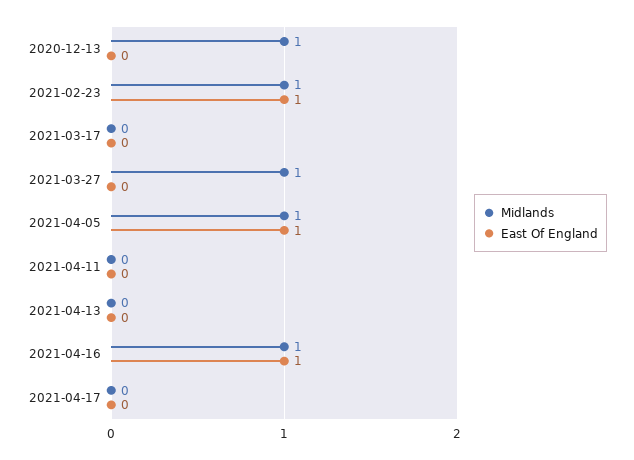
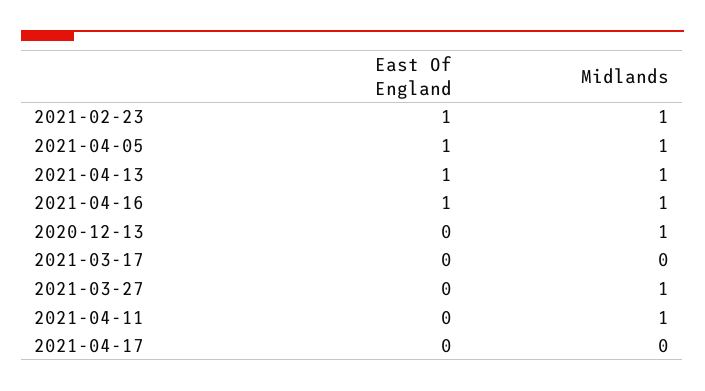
  {
    "Midlands": {
      "2020-12-13": 1,
      "2021-02-23": 1,
      "2021-03-17": 0,
      "2021-03-27": 1,
      "2021-04-05": 1,
-     "2021-04-11": 0,
+     "2021-04-11": 1,
-     "2021-04-13": 0,
+     "2021-04-13": 1,
      "2021-04-16": 1,
      "2021-04-17": 0
    },
    "East Of England": {
      "2020-12-13": 0,
      "2021-02-23": 1,
      "2021-03-17": 0,
      "2021-03-27": 0,
      "2021-04-05": 1,
      "2021-04-11": 0,
-     "2021-04-13": 0,
+     "2021-04-13": 1,
      "2021-04-16": 1,
      "2021-04-17": 0
    }
  }

